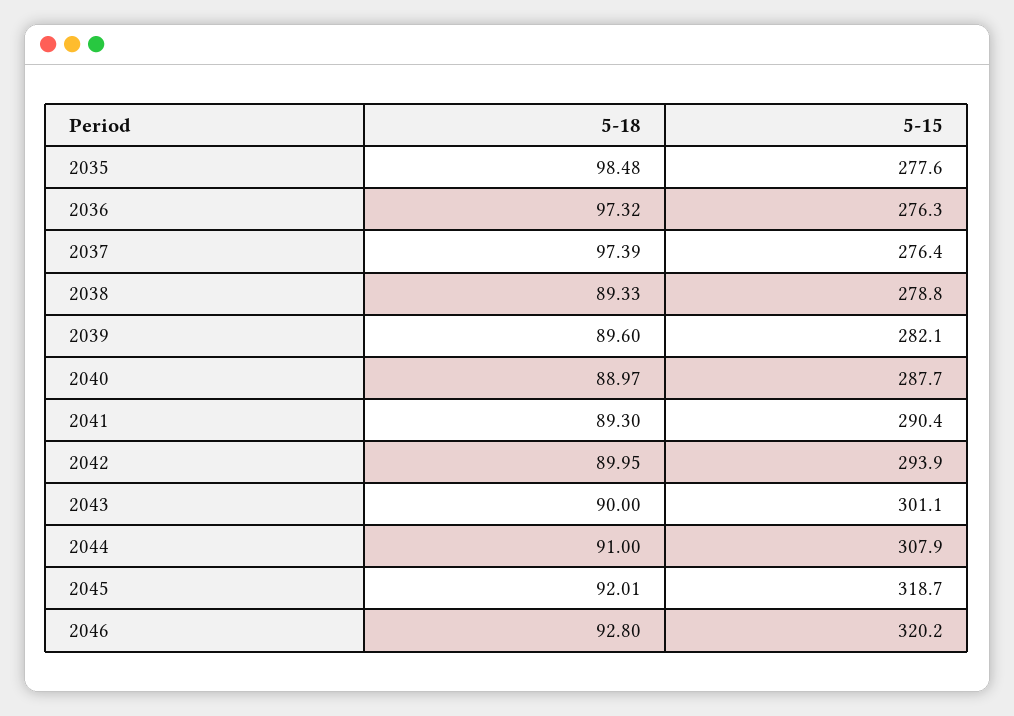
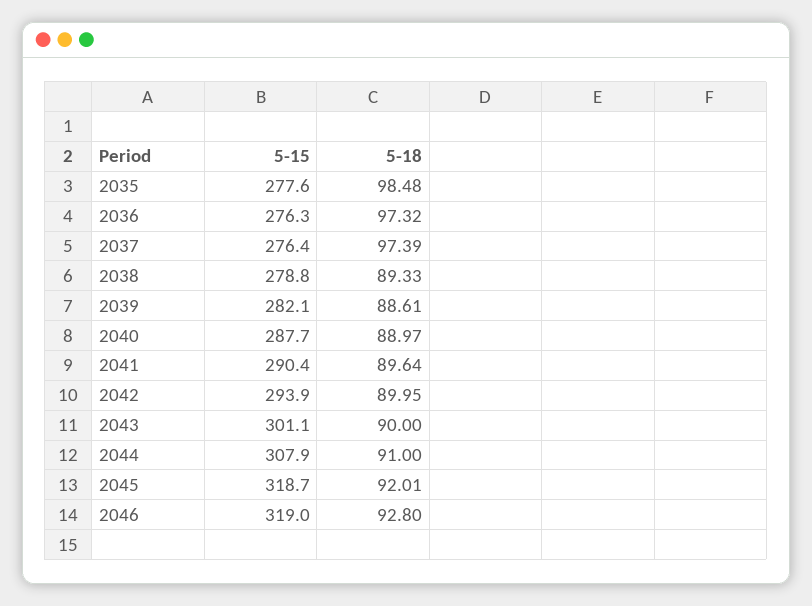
  {
    "5-18": {
      "2035": 98.48,
      "2036": 97.32,
      "2037": 97.39,
      "2038": 89.33,
-     "2039": 89.6,
+     "2039": 88.61,
      "2040": 88.97,
-     "2041": 89.3,
+     "2041": 89.64,
      "2042": 89.95,
      "2043": 90,
      "2044": 91,
      "2045": 92.01,
      "2046": 92.8
    },
    "5-15": {
      "2035": 277.6,
      "2036": 276.3,
      "2037": 276.4,
      "2038": 278.8,
      "2039": 282.1,
      "2040": 287.7,
      "2041": 290.4,
      "2042": 293.9,
      "2043": 301.1,
      "2044": 307.9,
      "2045": 318.7,
-     "2046": 320.2
+     "2046": 319
    }
  }

